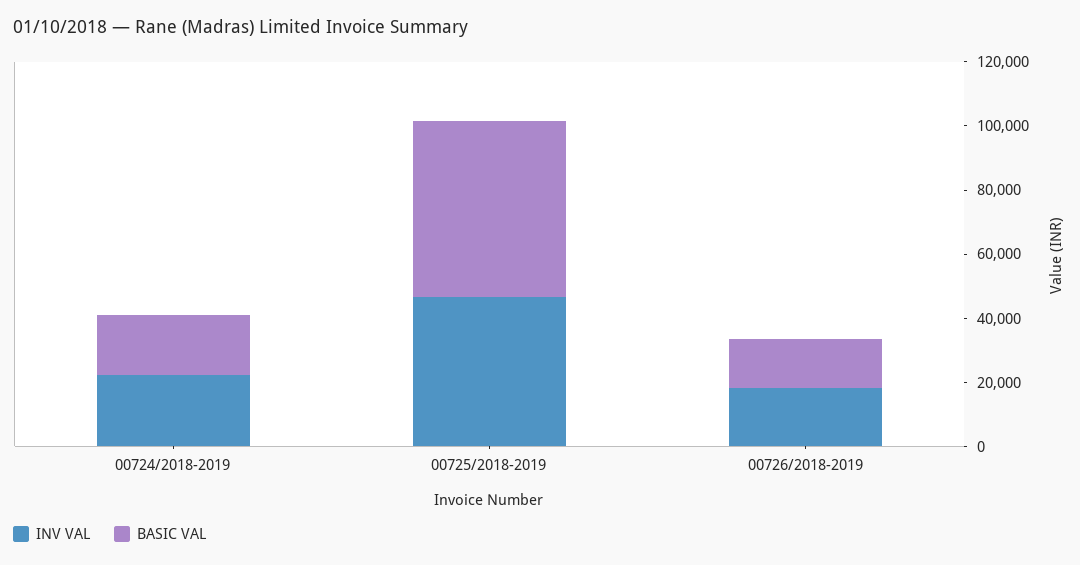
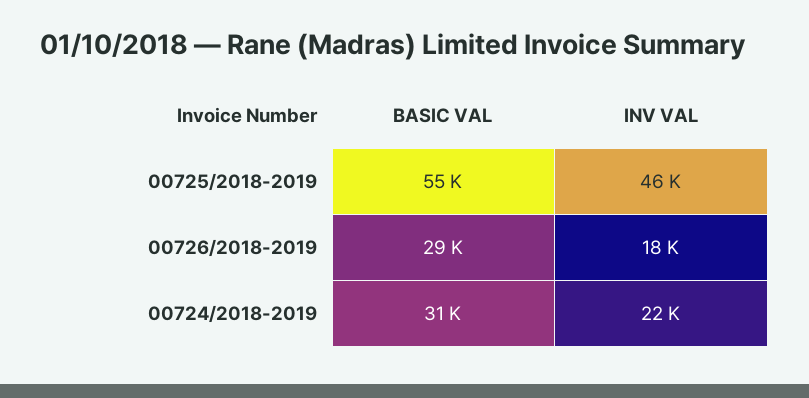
  {
    "INV VAL": {
      "00724/2018-2019": 22000,
      "00725/2018-2019": 46000,
      "00726/2018-2019": 18000
    },
    "BASIC VAL": {
-     "00724/2018-2019": 20000,
+     "00724/2018-2019": 31000,
      "00725/2018-2019": 55000,
-     "00726/2018-2019": 15000
+     "00726/2018-2019": 29000
    }
  }

